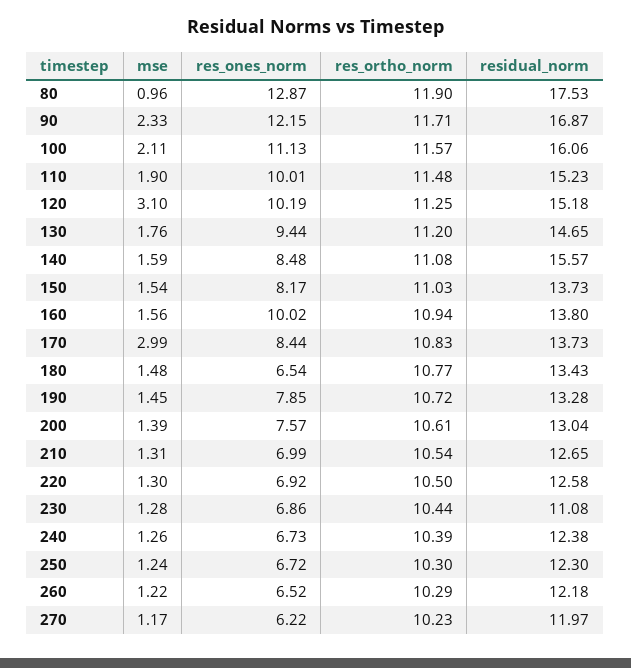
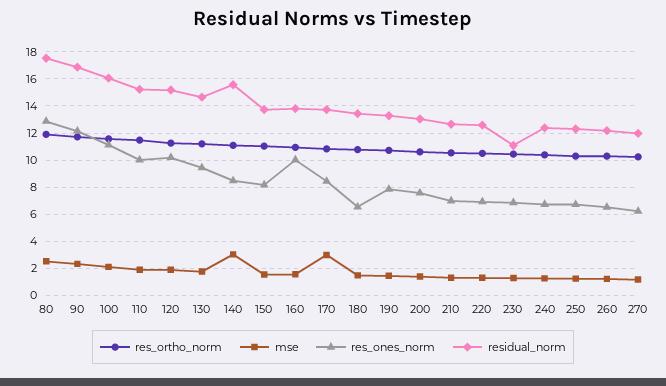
  {
    "mse": {
-     "80": 0.96,
+     "80": 2.5,
      "90": 2.33,
      "100": 2.11,
      "110": 1.9,
-     "120": 3.1,
+     "120": 2,
      "130": 1.76,
-     "140": 1.59,
+     "140": 3,
      "150": 1.54,
      "160": 1.56,
      "170": 2.99,
      "180": 1.48,
      "190": 1.45,
      "200": 1.39,
      "210": 1.31,
      "220": 1.3,
      "230": 1.28,
      "240": 1.26,
      "250": 1.24,
      "260": 1.22,
      "270": 1.17
    },
    "res_ones_norm": {
      "80": 12.87,
      "90": 12.15,
      "100": 11.13,
      "110": 10.01,
      "120": 10.19,
      "130": 9.44,
      "140": 8.48,
      "150": 8.17,
      "160": 10.02,
      "170": 8.44,
      "180": 6.54,
      "190": 7.85,
      "200": 7.57,
      "210": 6.99,
      "220": 6.92,
      "230": 6.86,
      "240": 6.73,
      "250": 6.72,
      "260": 6.52,
      "270": 6.22
    },
    "res_ortho_norm": {
      "80": 11.9,
      "90": 11.71,
      "100": 11.57,
      "110": 11.48,
      "120": 11.25,
      "130": 11.2,
      "140": 11.08,
      "150": 11.03,
      "160": 10.94,
      "170": 10.83,
      "180": 10.77,
      "190": 10.72,
      "200": 10.61,
      "210": 10.54,
      "220": 10.5,
      "230": 10.44,
      "240": 10.39,
      "250": 10.3,
      "260": 10.29,
      "270": 10.23
    },
    "residual_norm": {
      "80": 17.53,
      "90": 16.87,
      "100": 16.06,
      "110": 15.23,
      "120": 15.18,
      "130": 14.65,
      "140": 15.57,
      "150": 13.73,
      "160": 13.8,
      "170": 13.73,
      "180": 13.43,
      "190": 13.28,
      "200": 13.04,
      "210": 12.65,
      "220": 12.58,
      "230": 11.08,
      "240": 12.38,
      "250": 12.3,
      "260": 12.18,
      "270": 11.97
    }
  }

